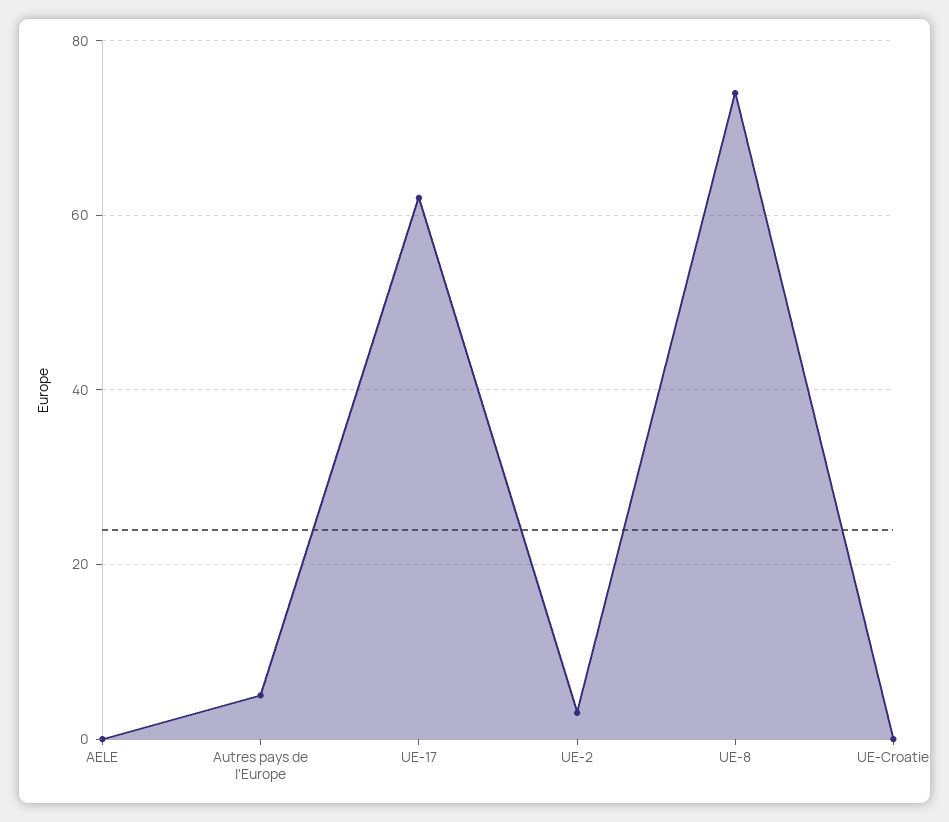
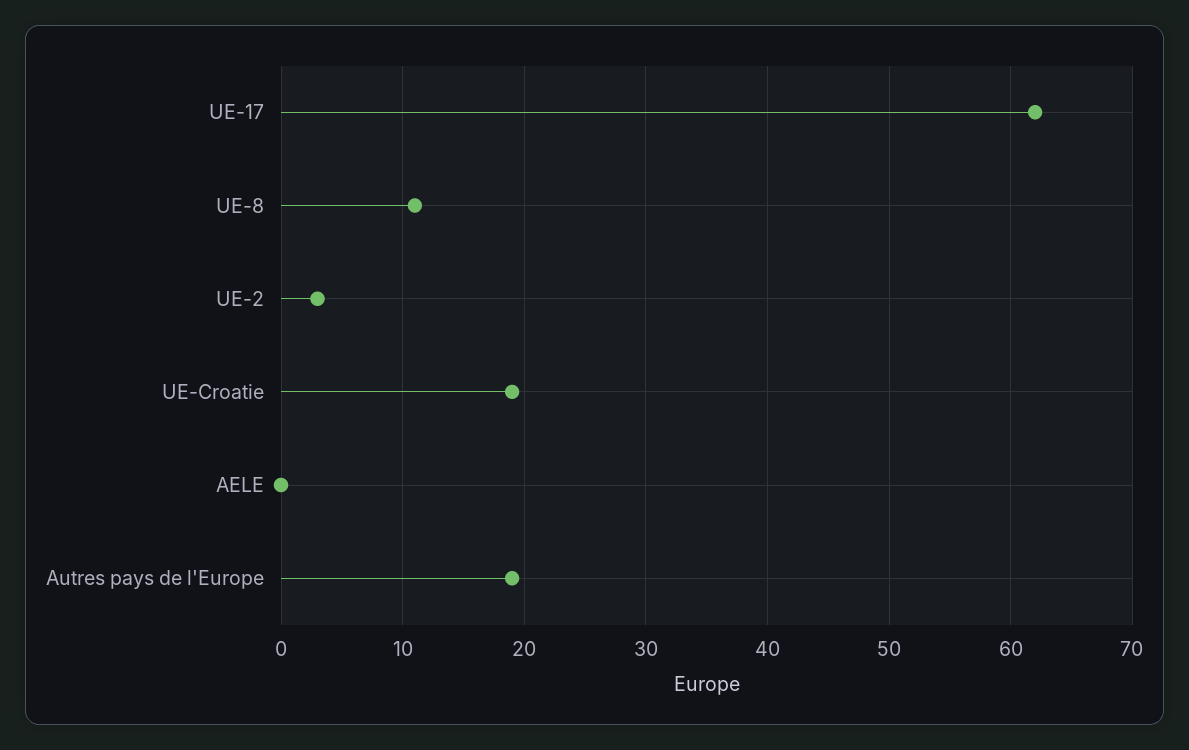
  {
    "AELE": 0,
-   "Autres pays de l'Europe": 5,
+   "Autres pays de l'Europe": 19,
    "UE-17": 62,
    "UE-2": 3,
-   "UE-8": 75,
+   "UE-8": 11,
-   "UE-Croatie": 0
+   "UE-Croatie": 19
  }

